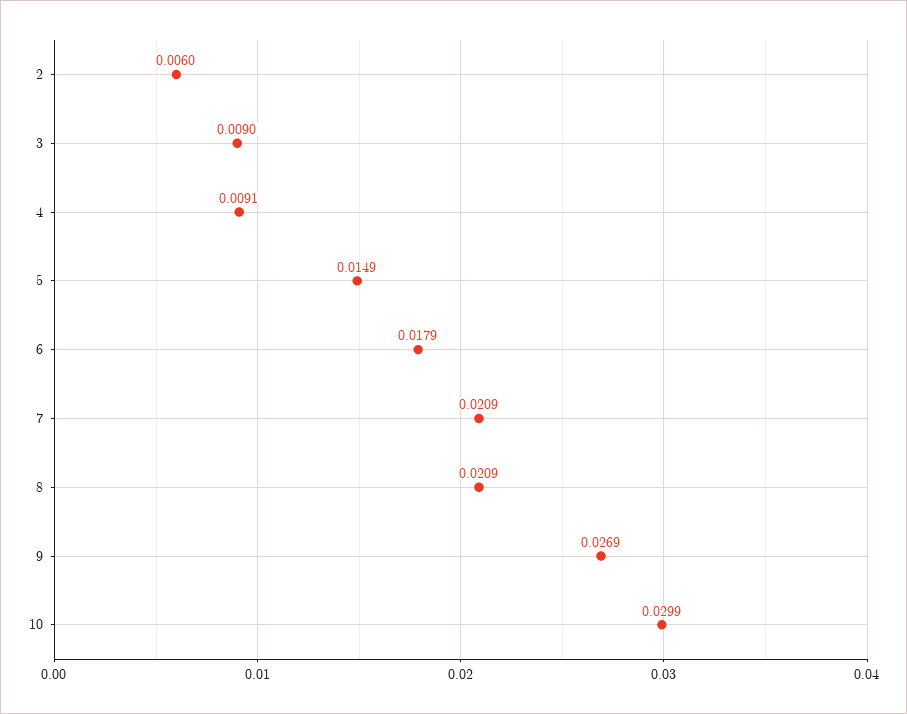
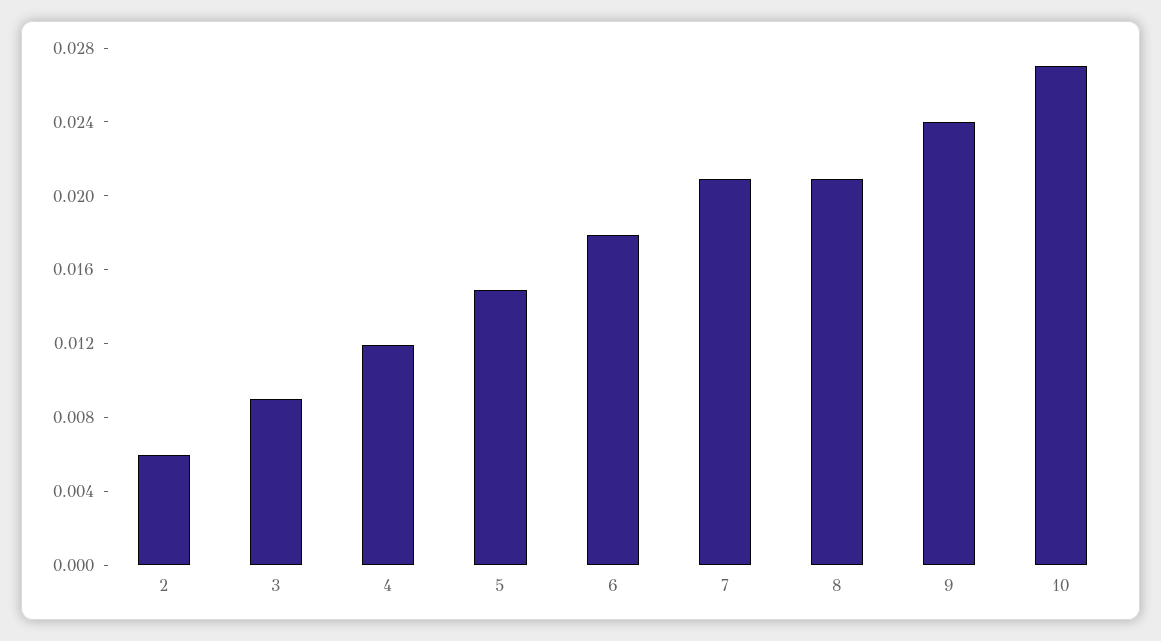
  {
    "2": 0.006,
    "3": 0.009,
-   "4": 0.0091,
+   "4": 0.012,
    "5": 0.0149,
    "6": 0.0179,
    "7": 0.0209,
    "8": 0.0209,
-   "9": 0.0269,
+   "9": 0.024,
-   "10": 0.0299
+   "10": 0.027
  }

